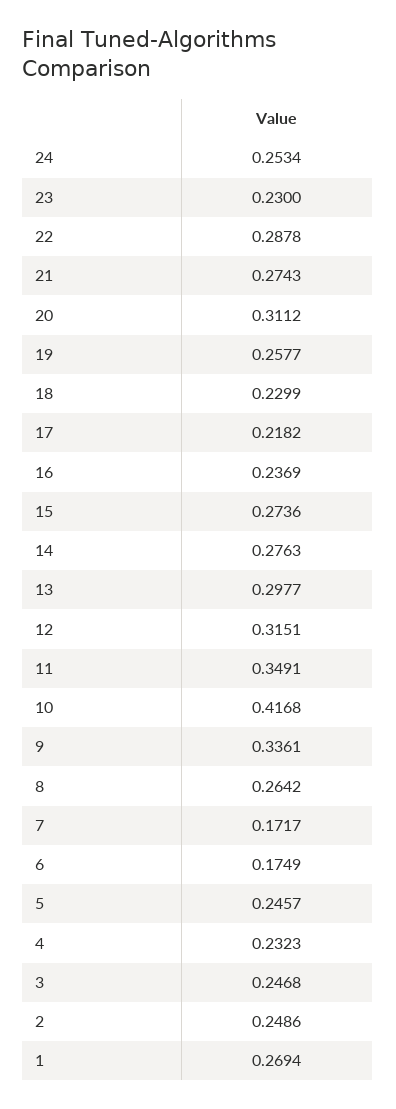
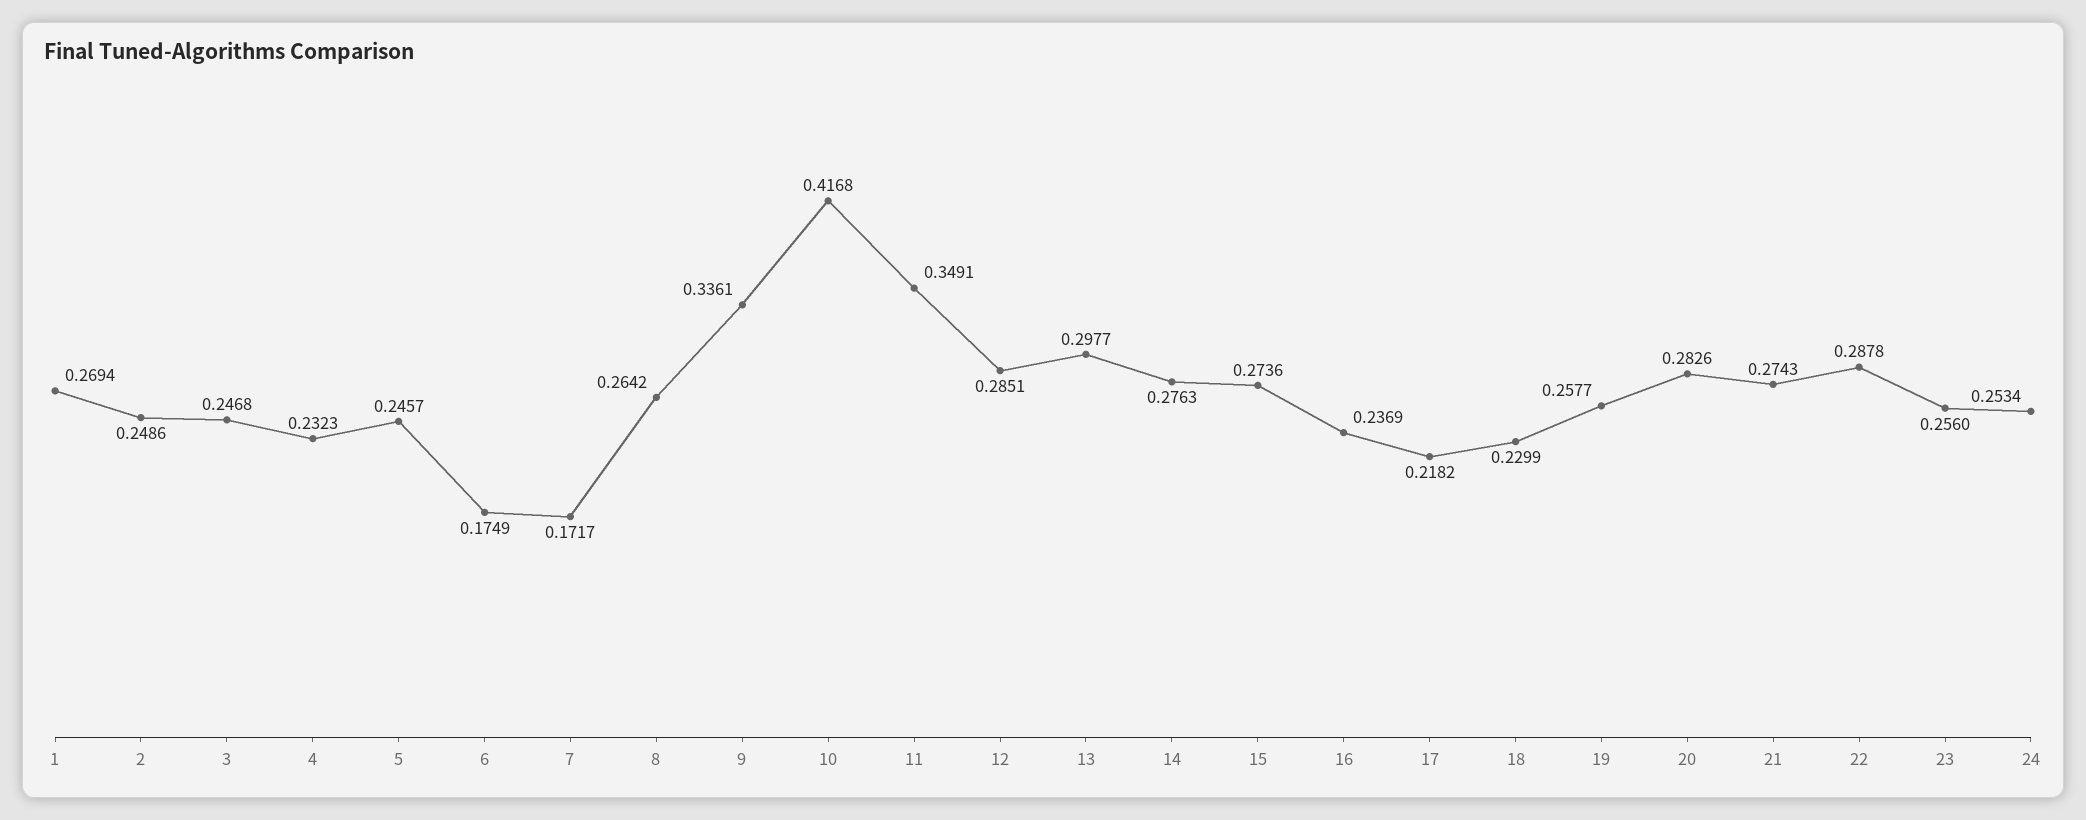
  {
    "24": 0.2534,
-   "23": 0.23,
+   "23": 0.256,
    "22": 0.2878,
    "21": 0.2743,
-   "20": 0.3112,
+   "20": 0.2826,
    "19": 0.2577,
    "18": 0.2299,
    "17": 0.2182,
    "16": 0.2369,
    "15": 0.2736,
    "14": 0.2763,
    "13": 0.2977,
-   "12": 0.3151,
+   "12": 0.2851,
    "11": 0.3491,
    "10": 0.4168,
    "9": 0.3361,
    "8": 0.2642,
    "7": 0.1717,
    "6": 0.1749,
    "5": 0.2457,
    "4": 0.2323,
    "3": 0.2468,
    "2": 0.2486,
    "1": 0.2694
  }

